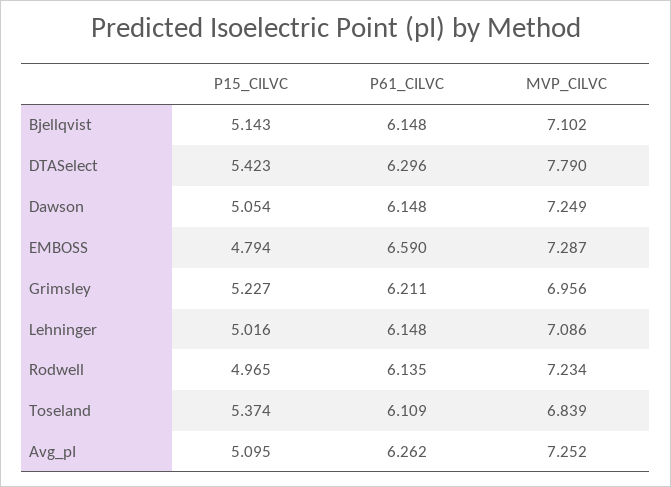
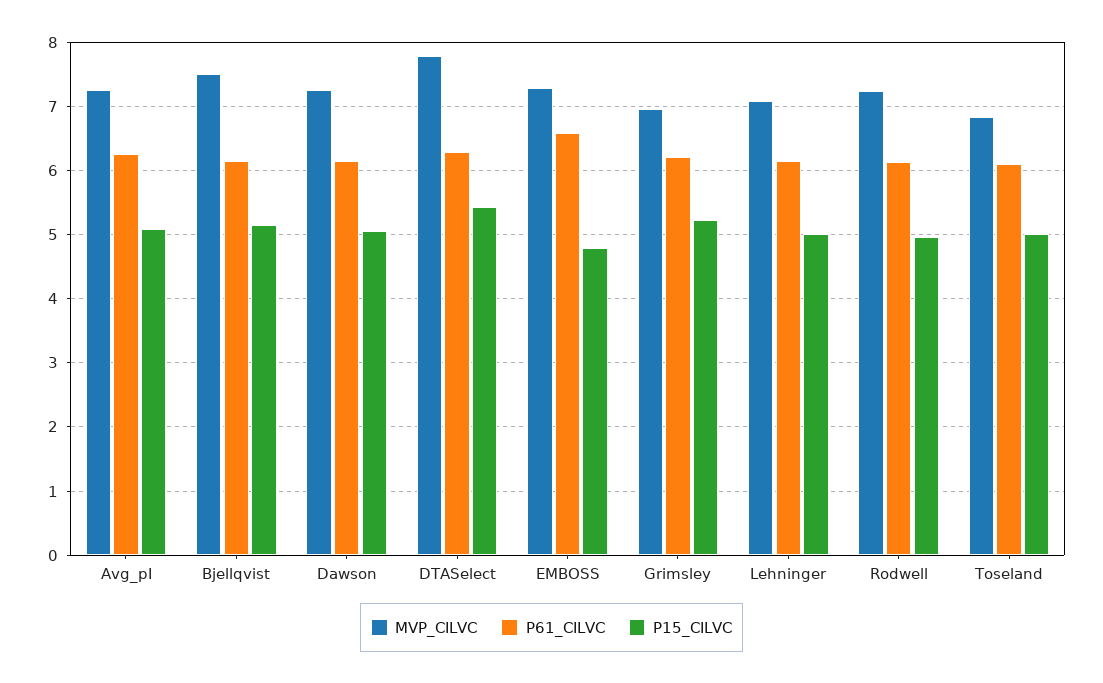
  {
    "P15_CILVC": {
      "Bjellqvist": 5.143,
      "DTASelect": 5.423,
      "Dawson": 5.054,
      "EMBOSS": 4.794,
      "Grimsley": 5.227,
      "Lehninger": 5.016,
      "Rodwell": 4.965,
-     "Toseland": 5.374,
+     "Toseland": 5,
      "Avg_pI": 5.095
    },
    "P61_CILVC": {
      "Bjellqvist": 6.148,
      "DTASelect": 6.296,
      "Dawson": 6.148,
      "EMBOSS": 6.59,
      "Grimsley": 6.211,
      "Lehninger": 6.148,
      "Rodwell": 6.135,
      "Toseland": 6.109,
      "Avg_pI": 6.262
    },
    "MVP_CILVC": {
-     "Bjellqvist": 7.102,
+     "Bjellqvist": 7.5,
      "DTASelect": 7.79,
      "Dawson": 7.249,
      "EMBOSS": 7.287,
      "Grimsley": 6.956,
      "Lehninger": 7.086,
      "Rodwell": 7.234,
      "Toseland": 6.839,
      "Avg_pI": 7.252
    }
  }

